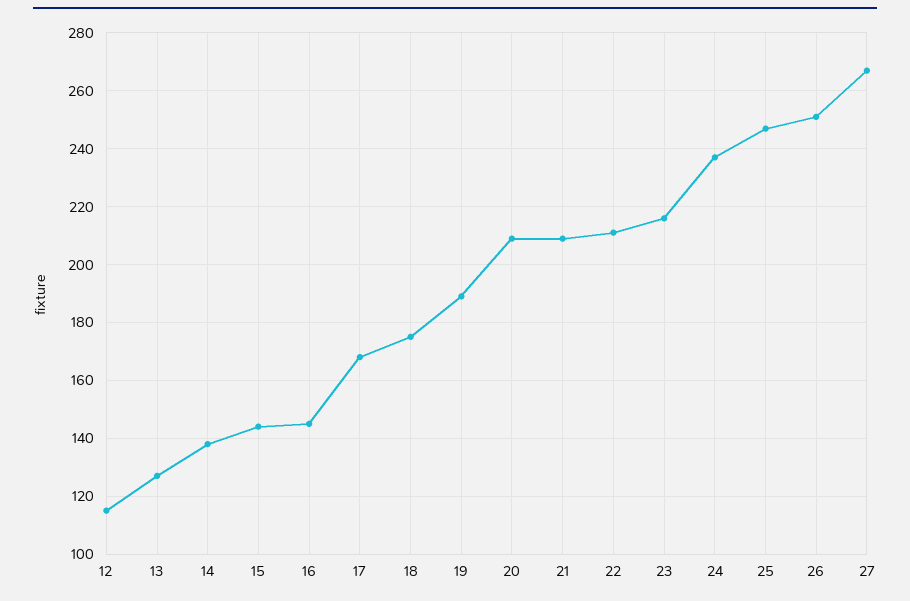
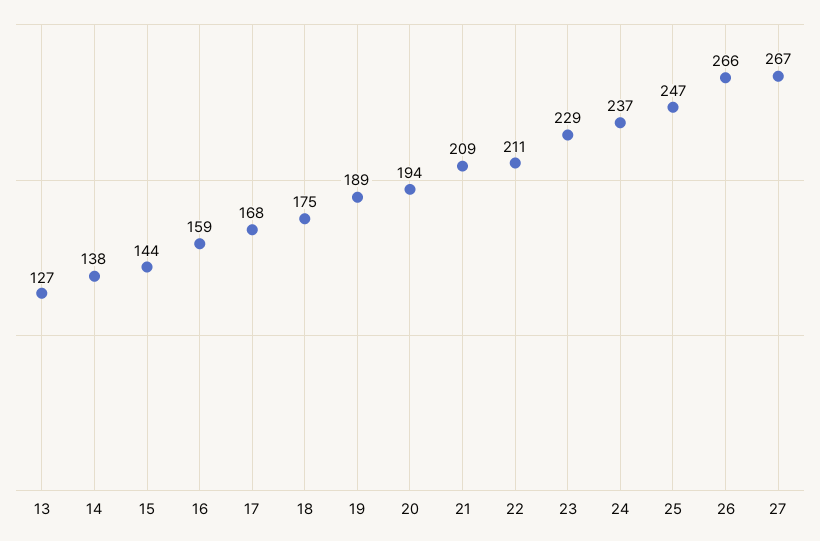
  {
-   "12": 115,
    "13": 127,
    "14": 138,
    "15": 144,
-   "16": 145,
+   "16": 159,
    "17": 168,
    "18": 175,
    "19": 189,
-   "20": 210,
+   "20": 194,
    "21": 209,
    "22": 211,
-   "23": 215,
+   "23": 229,
    "24": 237,
    "25": 247,
-   "26": 250,
+   "26": 266,
    "27": 267
  }

